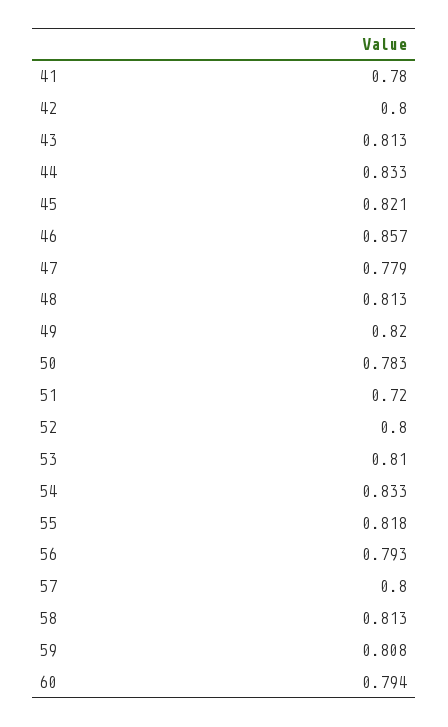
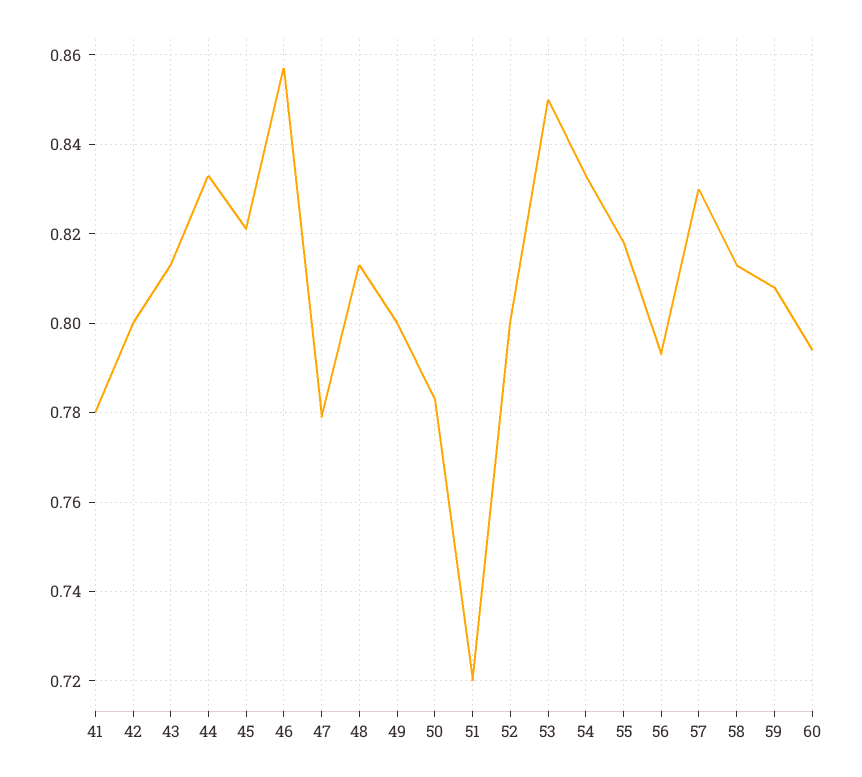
  {
    "41": 0.78,
    "42": 0.8,
    "43": 0.813,
    "44": 0.833,
    "45": 0.821,
    "46": 0.857,
    "47": 0.779,
    "48": 0.813,
-   "49": 0.82,
+   "49": 0.8,
    "50": 0.783,
    "51": 0.72,
    "52": 0.8,
-   "53": 0.81,
+   "53": 0.85,
    "54": 0.833,
    "55": 0.818,
    "56": 0.793,
-   "57": 0.8,
+   "57": 0.83,
    "58": 0.813,
    "59": 0.808,
    "60": 0.794
  }

